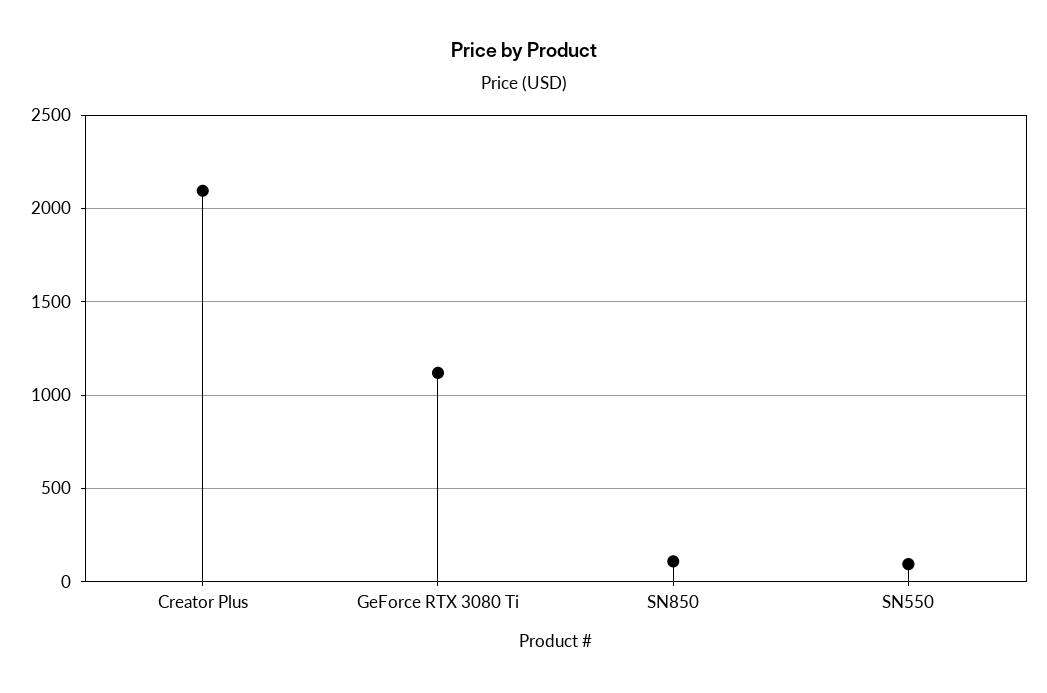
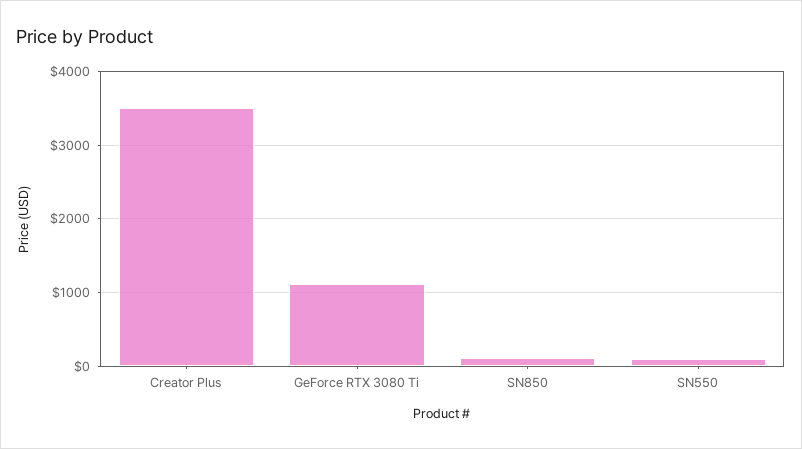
  {
-   "Creator Plus": 2100,
+   "Creator Plus": 3500,
    "GeForce RTX 3080 Ti": 1100,
    "SN850": 100,
    "SN550": 100
  }

